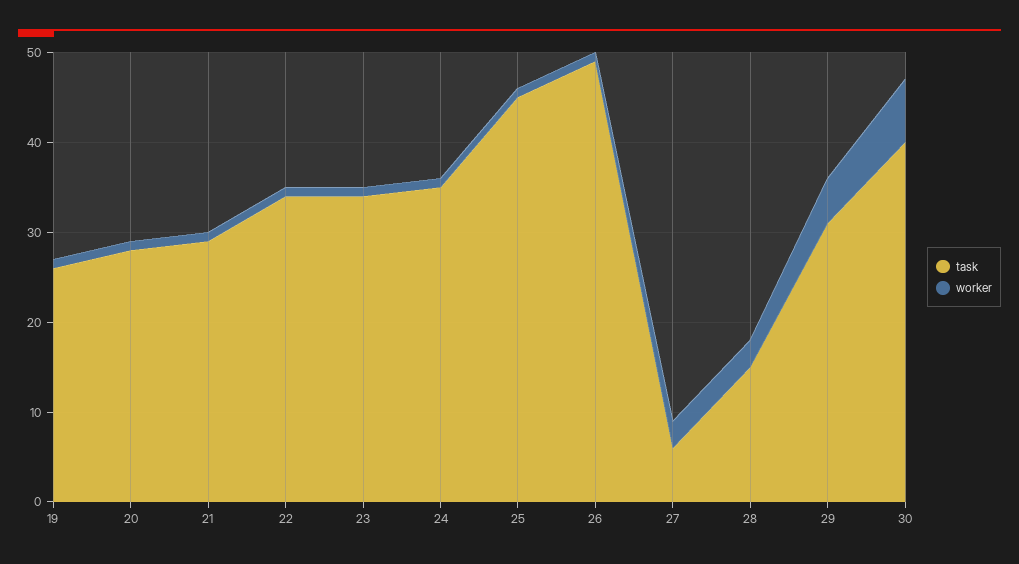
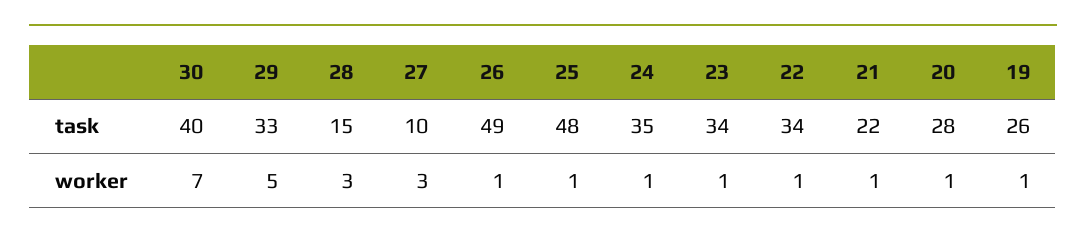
  {
    "task": {
      "19": 26,
      "20": 28,
-     "21": 29,
+     "21": 22,
      "22": 34,
      "23": 34,
      "24": 35,
-     "25": 45,
+     "25": 48,
      "26": 49,
-     "27": 6,
+     "27": 10,
      "28": 15,
-     "29": 31,
+     "29": 33,
      "30": 40
    },
    "worker": {
      "19": 1,
      "20": 1,
      "21": 1,
      "22": 1,
      "23": 1,
      "24": 1,
      "25": 1,
      "26": 1,
      "27": 3,
      "28": 3,
      "29": 5,
      "30": 7
    }
  }

